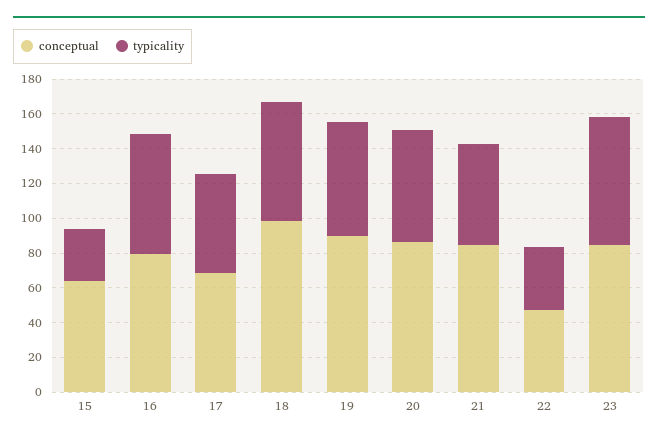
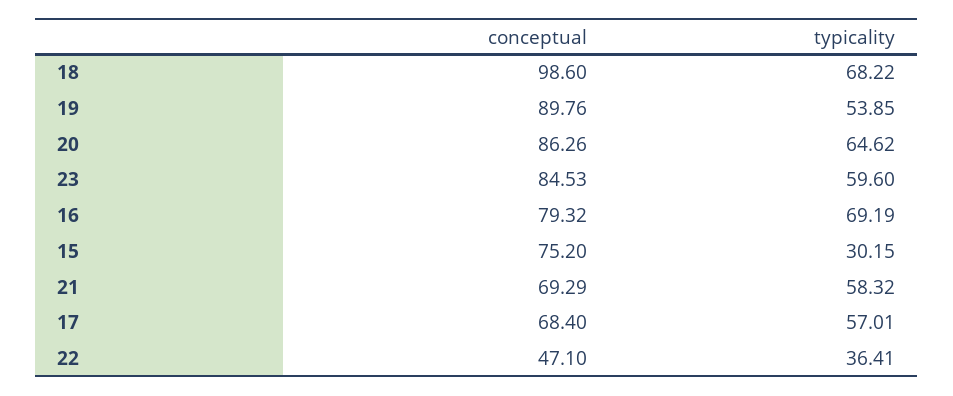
  {
    "conceptual": {
-     "15": 65,
+     "15": 75.2,
      "16": 79.32,
      "17": 68.4,
      "18": 98.6,
      "19": 89.76,
      "20": 86.26,
-     "21": 85,
+     "21": 69.29,
      "22": 47.1,
      "23": 84.53
    },
    "typicality": {
      "15": 30.15,
      "16": 69.19,
      "17": 57.01,
      "18": 68.22,
-     "19": 65,
+     "19": 53.85,
      "20": 64.62,
      "21": 58.32,
      "22": 36.41,
-     "23": 75
+     "23": 59.6
    }
  }

